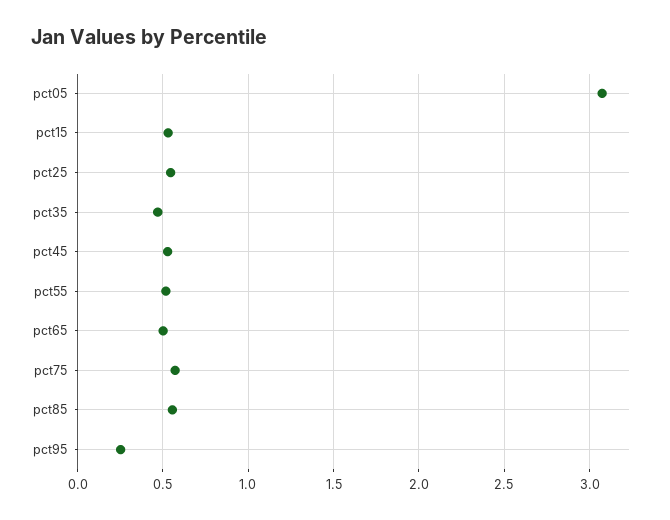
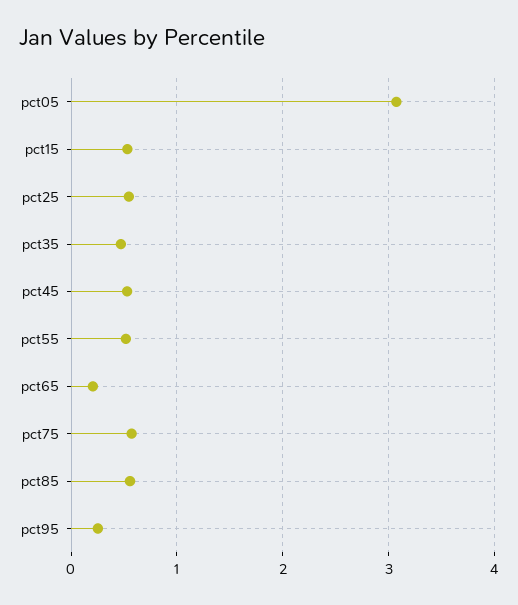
  {
    "pct05": 3.05,
    "pct15": 0.55,
    "pct25": 0.55,
    "pct35": 0.45,
    "pct45": 0.55,
    "pct55": 0.5,
-   "pct65": 0.5,
+   "pct65": 0.2,
    "pct75": 0.55,
    "pct85": 0.55,
    "pct95": 0.25
  }

